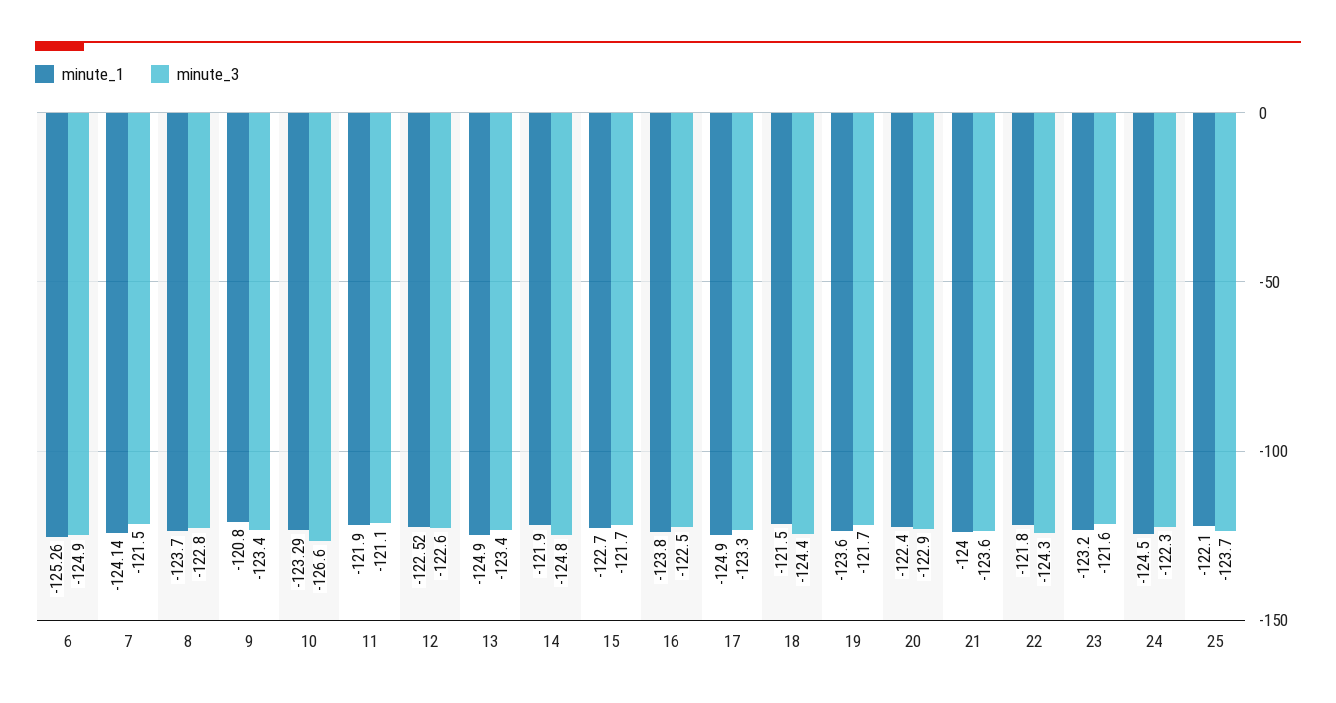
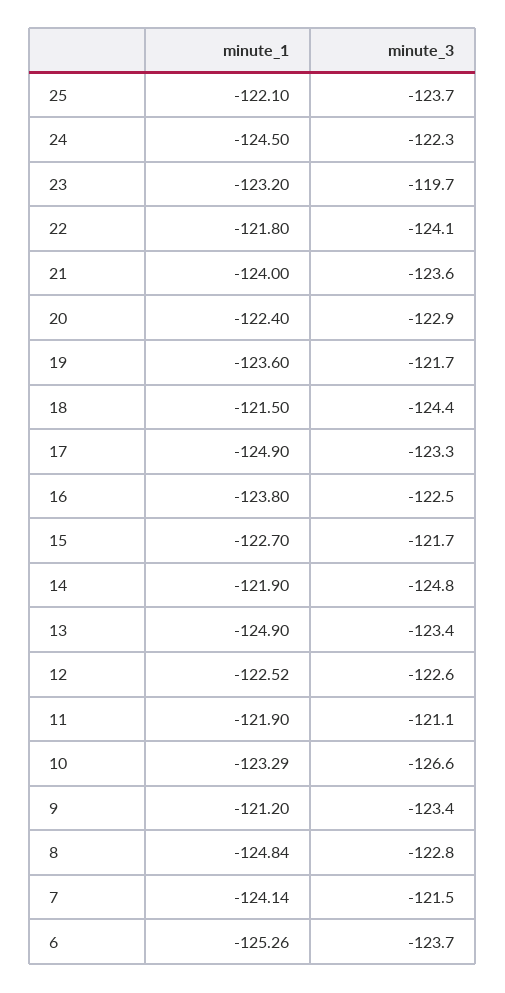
  {
    "minute_1": {
      "6": -125.26,
      "7": -124.14,
-     "8": -123.7,
+     "8": -124.84,
-     "9": -120.8,
+     "9": -121.2,
      "10": -123.29,
      "11": -121.9,
      "12": -122.52,
      "13": -124.9,
      "14": -121.9,
      "15": -122.7,
      "16": -123.8,
      "17": -124.9,
      "18": -121.5,
      "19": -123.6,
      "20": -122.4,
      "21": -124,
      "22": -121.8,
      "23": -123.2,
      "24": -124.5,
      "25": -122.1
    },
    "minute_3": {
-     "6": -124.9,
+     "6": -123.7,
      "7": -121.5,
      "8": -122.8,
      "9": -123.4,
      "10": -126.6,
      "11": -121.1,
      "12": -122.6,
      "13": -123.4,
      "14": -124.8,
      "15": -121.7,
      "16": -122.5,
      "17": -123.3,
      "18": -124.4,
      "19": -121.7,
      "20": -122.9,
      "21": -123.6,
-     "22": -124.3,
+     "22": -124.1,
-     "23": -121.6,
+     "23": -119.7,
      "24": -122.3,
      "25": -123.7
    }
  }

